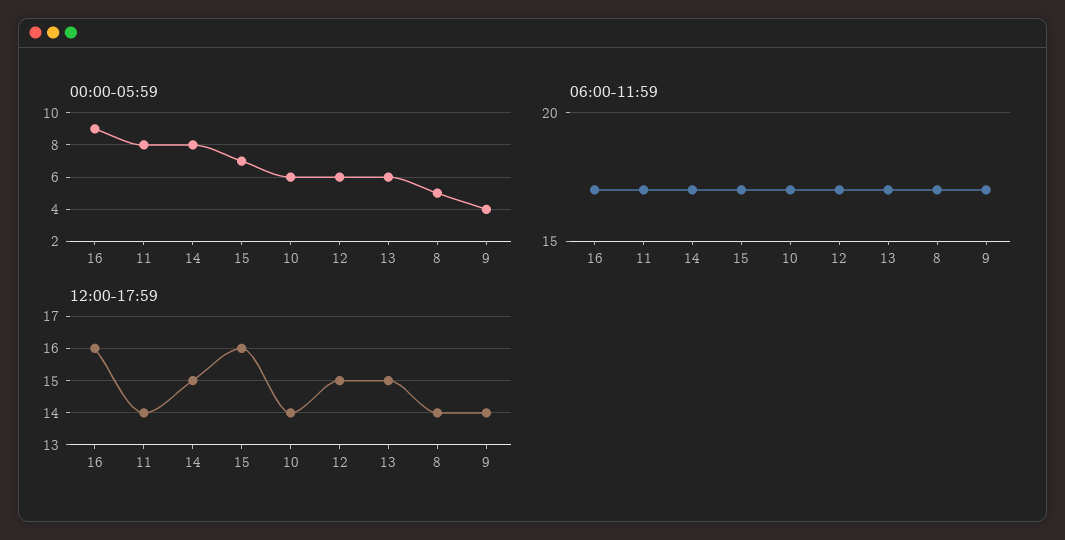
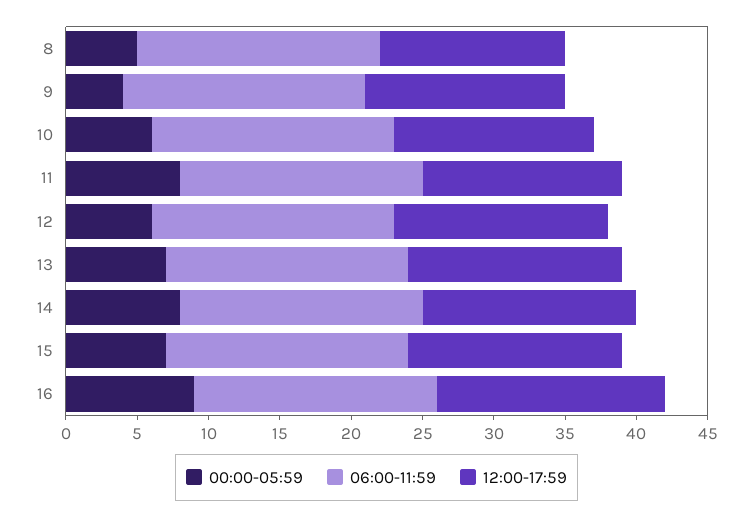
  {
    "00:00-05:59": {
      "16": 9,
      "11": 8,
      "14": 8,
      "15": 7,
      "10": 6,
      "12": 6,
-     "13": 6,
+     "13": 7,
      "8": 5,
      "9": 4
    },
    "06:00-11:59": {
      "16": 17,
      "11": 17,
      "14": 17,
      "15": 17,
      "10": 17,
      "12": 17,
      "13": 17,
      "8": 17,
      "9": 17
    },
    "12:00-17:59": {
      "16": 16,
      "11": 14,
      "14": 15,
-     "15": 16,
+     "15": 15,
      "10": 14,
      "12": 15,
      "13": 15,
-     "8": 14,
+     "8": 13,
      "9": 14
    }
  }

